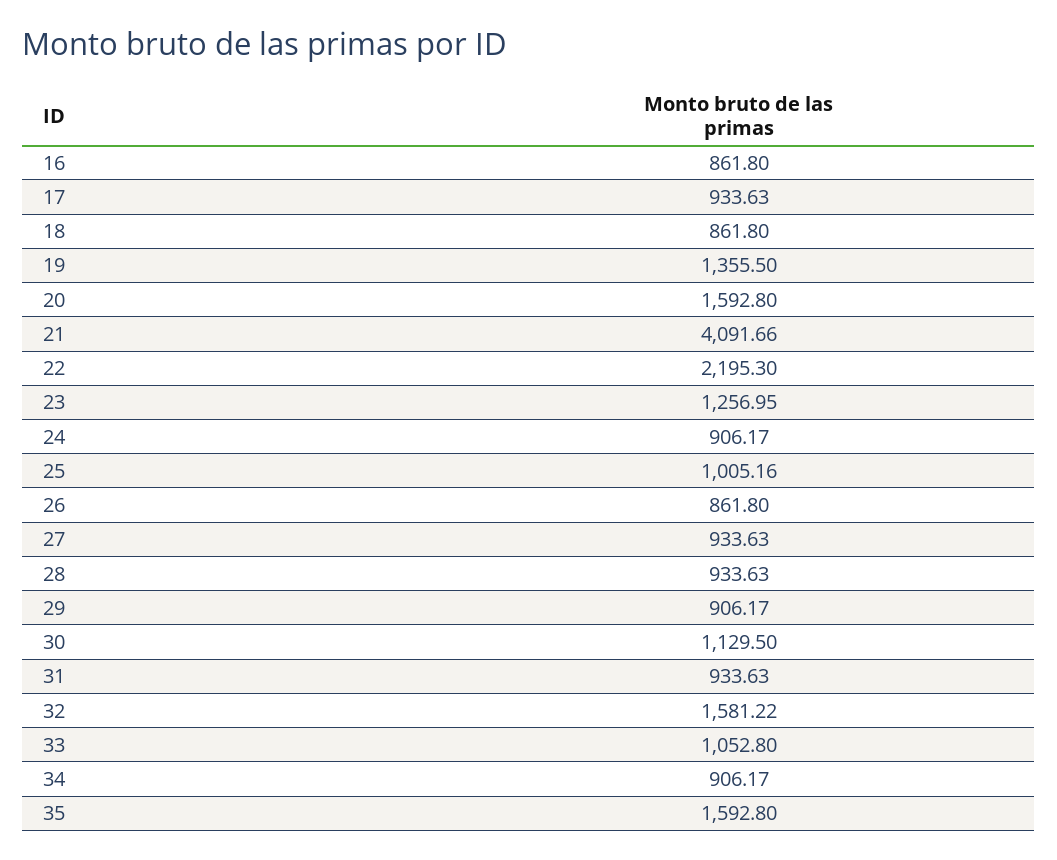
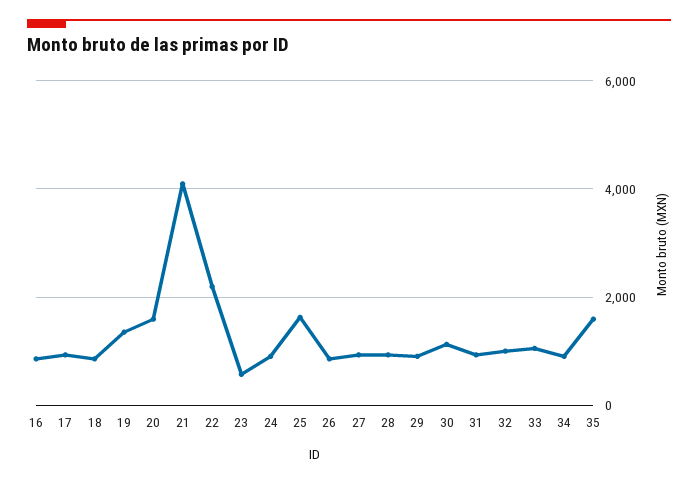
  {
    "16": 861.8,
    "17": 933.63,
    "18": 861.8,
    "19": 1355.5,
    "20": 1592.8,
    "21": 4091.66,
    "22": 2195.3,
-   "23": 1256.95,
+   "23": 600,
    "24": 906.17,
-   "25": 1005.16,
+   "25": 1600,
    "26": 861.8,
    "27": 933.63,
    "28": 933.63,
    "29": 906.17,
    "30": 1129.5,
    "31": 933.63,
-   "32": 1581.22,
+   "32": 1000,
    "33": 1052.8,
    "34": 906.17,
    "35": 1592.8
  }

